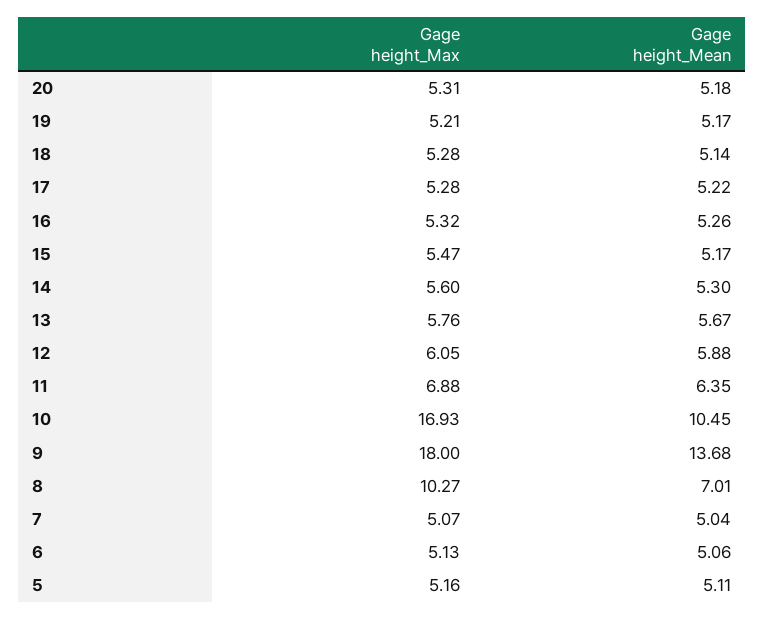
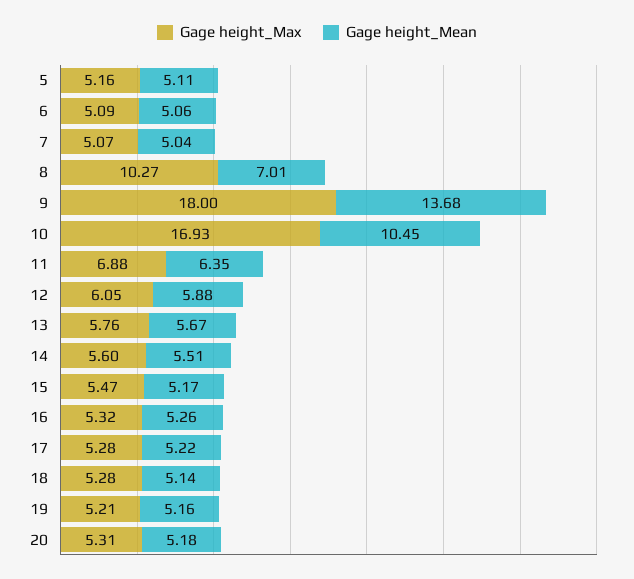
  {
    "Gage height_Max": {
      "20": 5.31,
      "19": 5.21,
      "18": 5.28,
      "17": 5.28,
      "16": 5.32,
      "15": 5.47,
      "14": 5.6,
      "13": 5.76,
      "12": 6.05,
      "11": 6.88,
      "10": 16.93,
      "9": 18,
      "8": 10.27,
      "7": 5.07,
-     "6": 5.13,
+     "6": 5.09,
      "5": 5.16
    },
    "Gage height_Mean": {
      "20": 5.18,
-     "19": 5.17,
+     "19": 5.16,
      "18": 5.14,
      "17": 5.22,
      "16": 5.26,
      "15": 5.17,
-     "14": 5.3,
+     "14": 5.51,
      "13": 5.67,
      "12": 5.88,
      "11": 6.35,
      "10": 10.45,
      "9": 13.68,
      "8": 7.01,
      "7": 5.04,
      "6": 5.06,
      "5": 5.11
    }
  }

